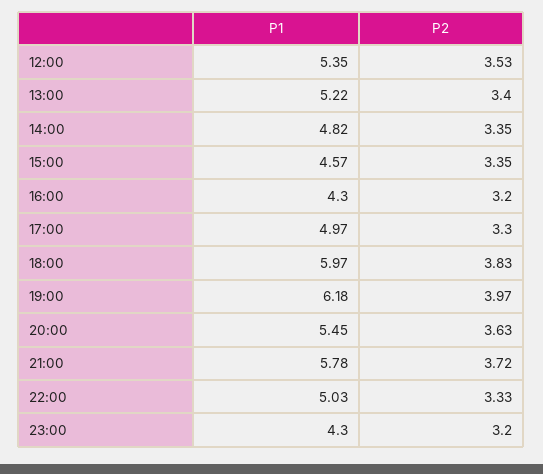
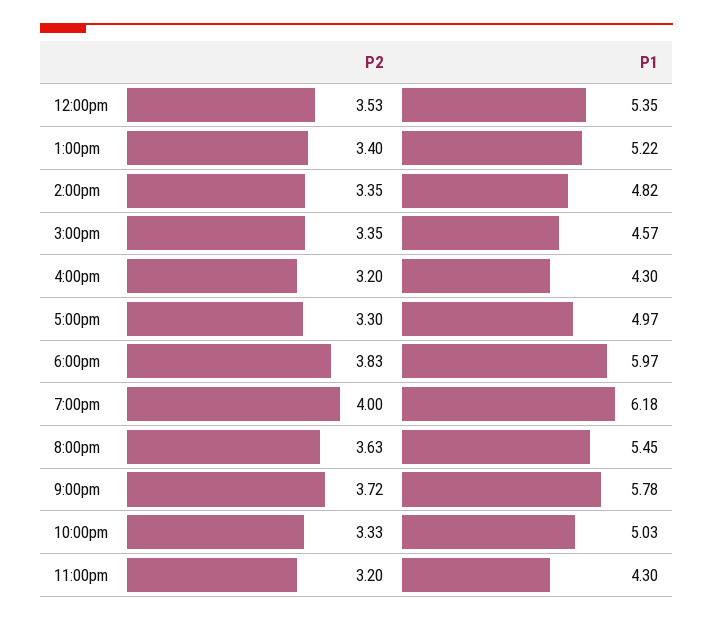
  {
    "P1": {
      "12:00": 5.35,
      "13:00": 5.22,
      "14:00": 4.82,
      "15:00": 4.57,
      "16:00": 4.3,
      "17:00": 4.97,
      "18:00": 5.97,
      "19:00": 6.18,
      "20:00": 5.45,
      "21:00": 5.78,
      "22:00": 5.03,
      "23:00": 4.3
    },
    "P2": {
      "12:00": 3.53,
      "13:00": 3.4,
      "14:00": 3.35,
      "15:00": 3.35,
      "16:00": 3.2,
      "17:00": 3.3,
      "18:00": 3.83,
-     "19:00": 3.97,
+     "19:00": 4,
      "20:00": 3.63,
      "21:00": 3.72,
      "22:00": 3.33,
      "23:00": 3.2
    }
  }

